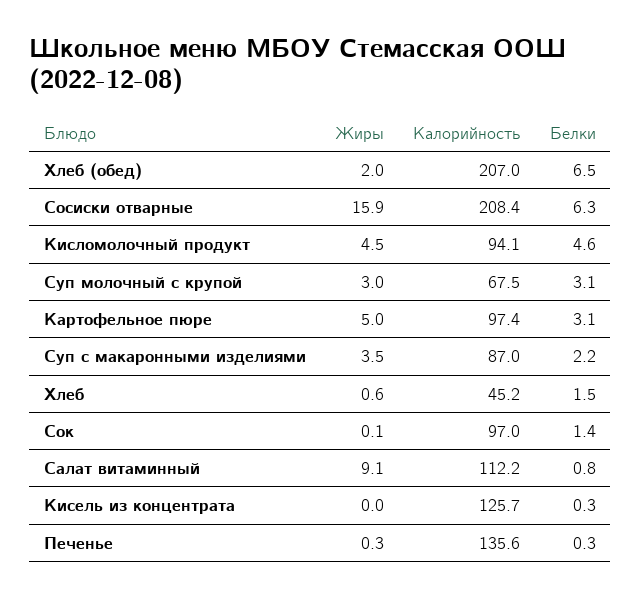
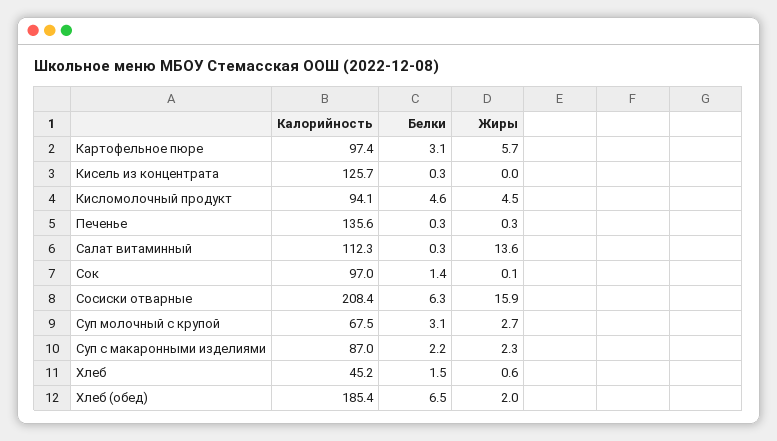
  {
    "Жиры": {
      "Хлеб (обед)": 2,
      "Сосиски отварные": 15.9,
      "Кисломолочный продукт": 4.5,
-     "Суп молочный с крупой": 3,
+     "Суп молочный с крупой": 2.7,
-     "Картофельное пюре": 5,
+     "Картофельное пюре": 5.7,
-     "Суп с макаронными изделиями": 3.5,
+     "Суп с макаронными изделиями": 2.3,
      "Хлеб": 0.6,
      "Сок": 0.1,
-     "Салат витаминный": 9.1,
+     "Салат витаминный": 13.6,
      "Кисель из концентрата": 0,
      "Печенье": 0.3
    },
    "Калорийность": {
-     "Хлеб (обед)": 207,
+     "Хлеб (обед)": 185.4,
      "Сосиски отварные": 208.4,
      "Кисломолочный продукт": 94.1,
      "Суп молочный с крупой": 67.5,
      "Картофельное пюре": 97.4,
      "Суп с макаронными изделиями": 87,
      "Хлеб": 45.2,
      "Сок": 97,
-     "Салат витаминный": 112.2,
+     "Салат витаминный": 112.3,
      "Кисель из концентрата": 125.7,
      "Печенье": 135.6
    },
    "Белки": {
      "Хлеб (обед)": 6.5,
      "Сосиски отварные": 6.3,
      "Кисломолочный продукт": 4.6,
      "Суп молочный с крупой": 3.1,
      "Картофельное пюре": 3.1,
      "Суп с макаронными изделиями": 2.2,
      "Хлеб": 1.5,
      "Сок": 1.4,
-     "Салат витаминный": 0.8,
+     "Салат витаминный": 0.3,
      "Кисель из концентрата": 0.3,
      "Печенье": 0.3
    }
  }

